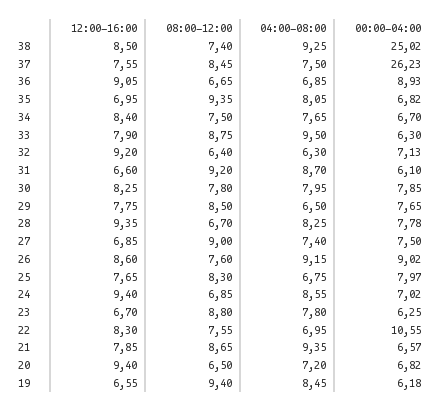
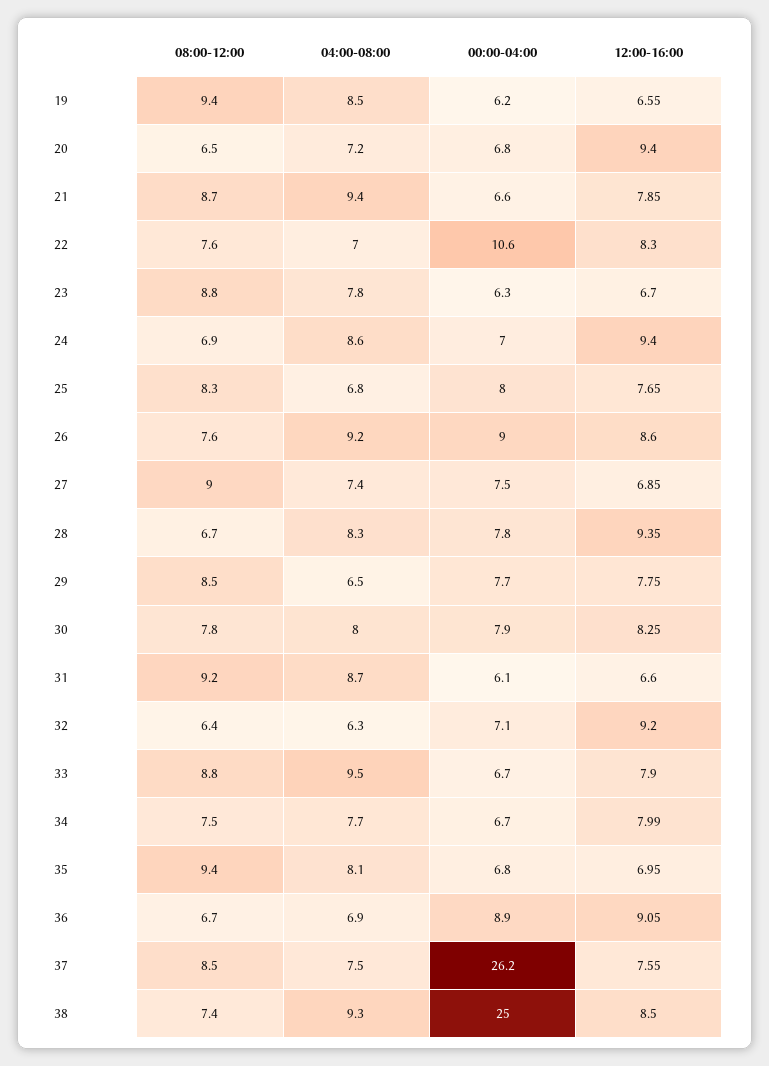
  {
    "12:00-16:00": {
      "38": 8.5,
      "37": 7.55,
      "36": 9.05,
      "35": 6.95,
-     "34": 8.4,
+     "34": 7.99,
      "33": 7.9,
      "32": 9.2,
      "31": 6.6,
      "30": 8.25,
      "29": 7.75,
      "28": 9.35,
      "27": 6.85,
      "26": 8.6,
      "25": 7.65,
      "24": 9.4,
      "23": 6.7,
      "22": 8.3,
      "21": 7.85,
      "20": 9.4,
      "19": 6.55
    },
    "08:00-12:00": {
      "38": 7.4,
      "37": 8.45,
      "36": 6.65,
      "35": 9.35,
      "34": 7.5,
      "33": 8.75,
      "32": 6.4,
      "31": 9.2,
      "30": 7.8,
      "29": 8.5,
      "28": 6.7,
      "27": 9,
      "26": 7.6,
      "25": 8.3,
      "24": 6.85,
      "23": 8.8,
      "22": 7.55,
      "21": 8.65,
      "20": 6.5,
      "19": 9.4
    },
    "04:00-08:00": {
      "38": 9.25,
      "37": 7.5,
      "36": 6.85,
      "35": 8.05,
      "34": 7.65,
      "33": 9.5,
      "32": 6.3,
      "31": 8.7,
      "30": 7.95,
      "29": 6.5,
      "28": 8.25,
      "27": 7.4,
      "26": 9.15,
      "25": 6.75,
      "24": 8.55,
      "23": 7.8,
      "22": 6.95,
      "21": 9.35,
      "20": 7.2,
      "19": 8.45
    },
    "00:00-04:00": {
      "38": 25.02,
      "37": 26.23,
      "36": 8.93,
      "35": 6.82,
      "34": 6.7,
-     "33": 6.3,
+     "33": 6.7,
      "32": 7.13,
      "31": 6.1,
      "30": 7.85,
      "29": 7.65,
      "28": 7.78,
      "27": 7.5,
      "26": 9.02,
      "25": 7.97,
      "24": 7.02,
      "23": 6.25,
      "22": 10.55,
      "21": 6.57,
      "20": 6.82,
      "19": 6.18
    }
  }

